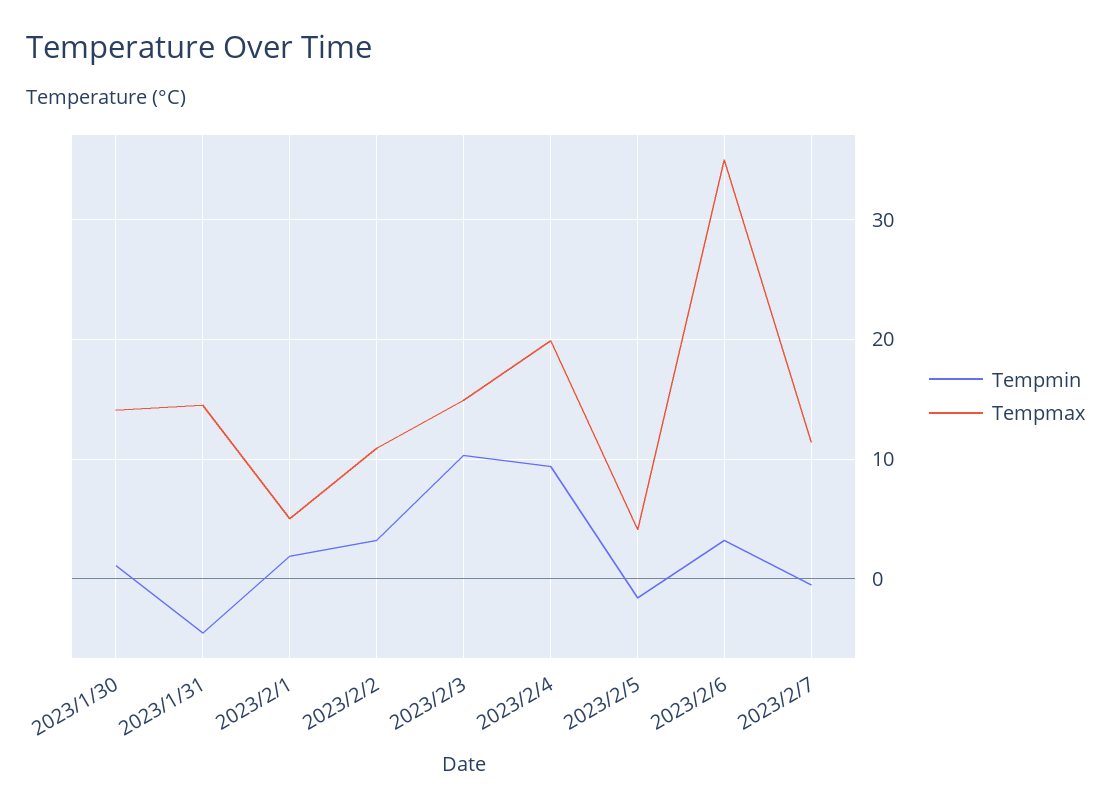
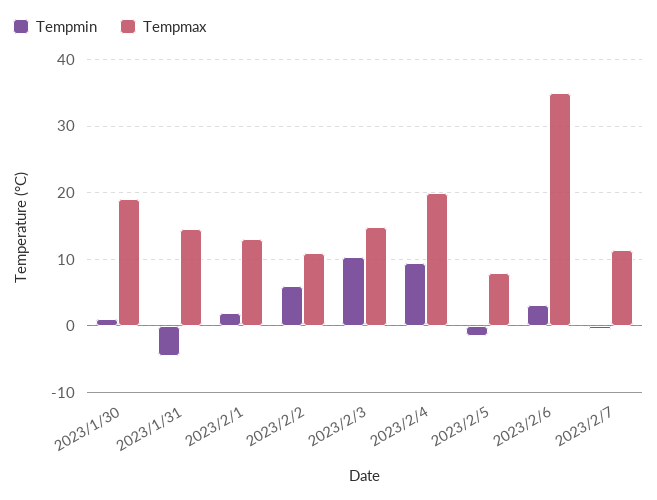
  {
    "Tempmin": {
      "2023/1/30": 1,
      "2023/1/31": -5,
      "2023/2/1": 2,
-     "2023/2/2": 3,
+     "2023/2/2": 6,
      "2023/2/3": 10,
      "2023/2/4": 9,
      "2023/2/5": -2,
      "2023/2/6": 3,
      "2023/2/7": -1
    },
    "Tempmax": {
-     "2023/1/30": 14,
+     "2023/1/30": 19,
      "2023/1/31": 15,
-     "2023/2/1": 5,
+     "2023/2/1": 13,
      "2023/2/2": 11,
      "2023/2/3": 15,
      "2023/2/4": 20,
-     "2023/2/5": 4,
+     "2023/2/5": 8,
      "2023/2/6": 35,
      "2023/2/7": 11
    }
  }

